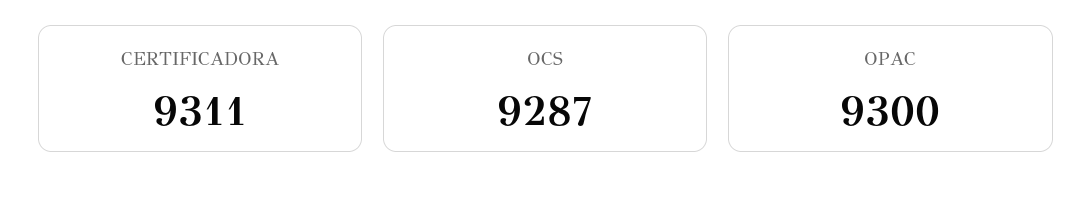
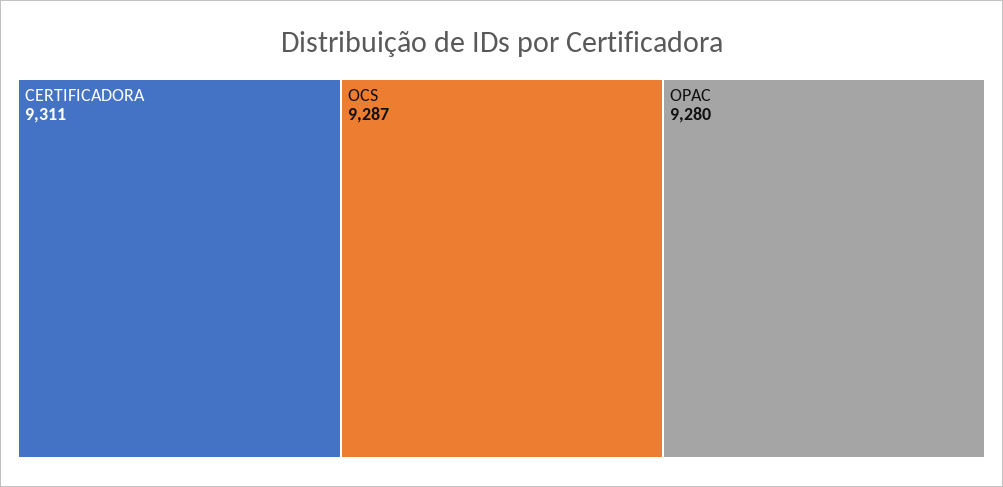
  {
    "CERTIFICADORA": 9311,
    "OCS": 9287,
-   "OPAC": 9300
+   "OPAC": 9280
  }

